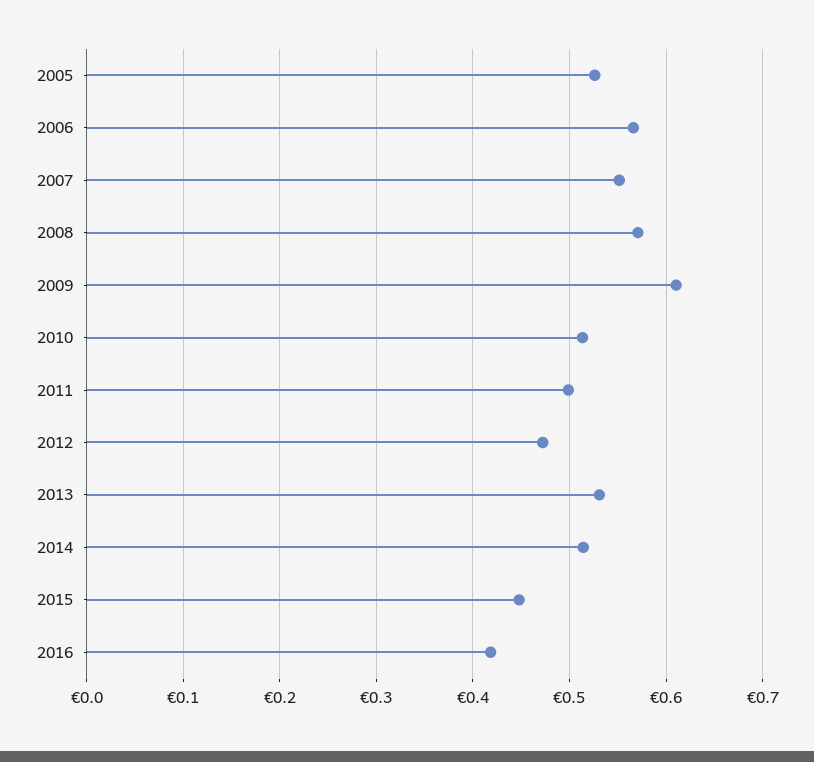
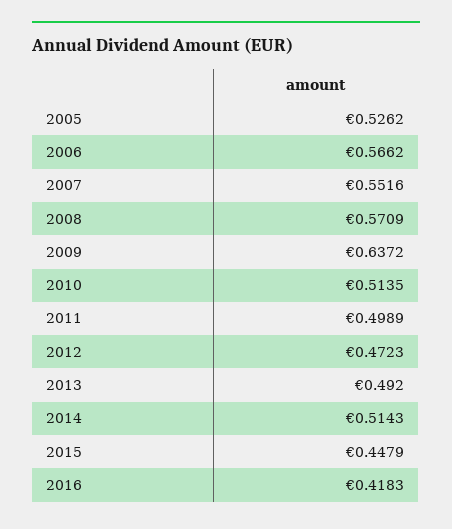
  {
    "2005": 0.5262,
    "2006": 0.5662,
    "2007": 0.5516,
    "2008": 0.5709,
-   "2009": 0.61,
+   "2009": 0.6372,
    "2010": 0.5135,
    "2011": 0.4989,
    "2012": 0.4723,
-   "2013": 0.53,
+   "2013": 0.492,
    "2014": 0.5143,
    "2015": 0.4479,
    "2016": 0.4183
  }

